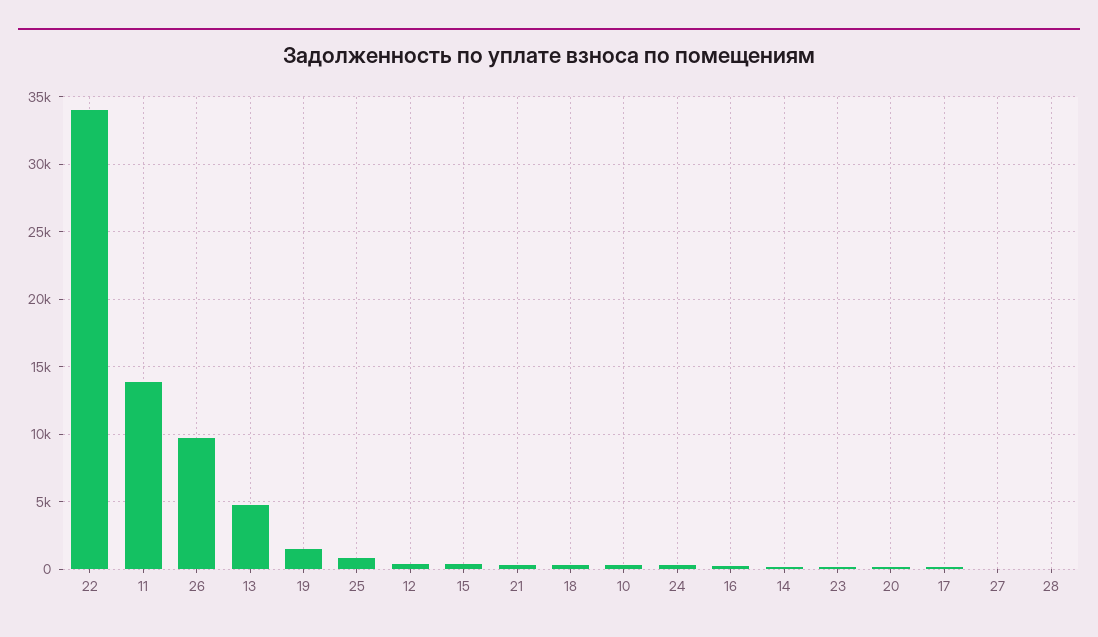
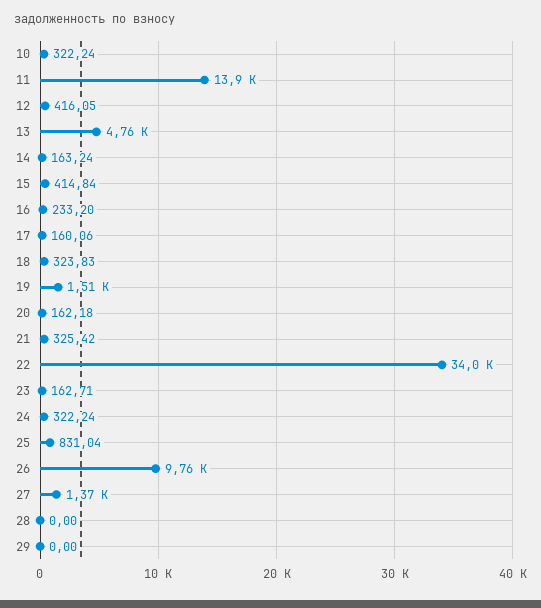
  {
    "22": 34000,
    "11": 13900,
    "26": 9760,
    "13": 4760,
    "19": 1510,
    "25": 831.04,
    "12": 416.05,
    "15": 414.84,
    "21": 325.42,
    "18": 323.83,
    "10": 322.24,
    "24": 322.24,
    "16": 233.2,
    "14": 163.24,
    "23": 162.71,
    "20": 162.18,
    "17": 160.06,
-   "27": 0,
+   "27": 1370,
-   "28": 0
+   "28": 0,
+   "29": 0
  }

